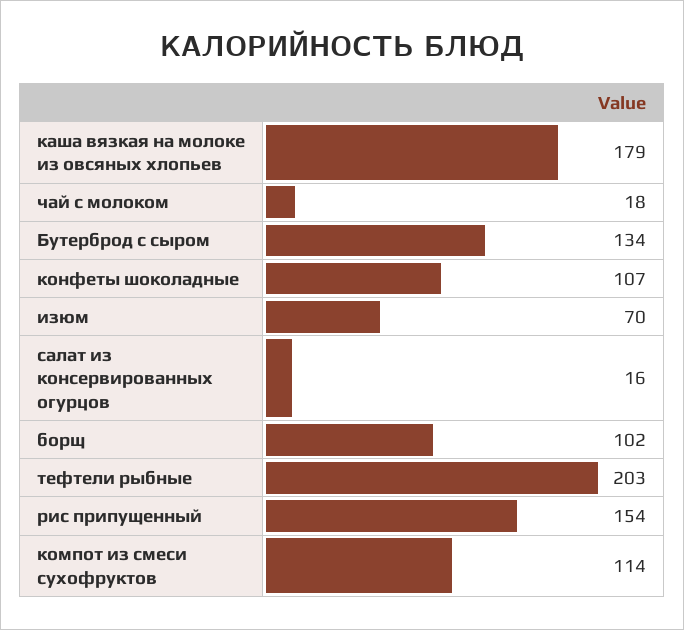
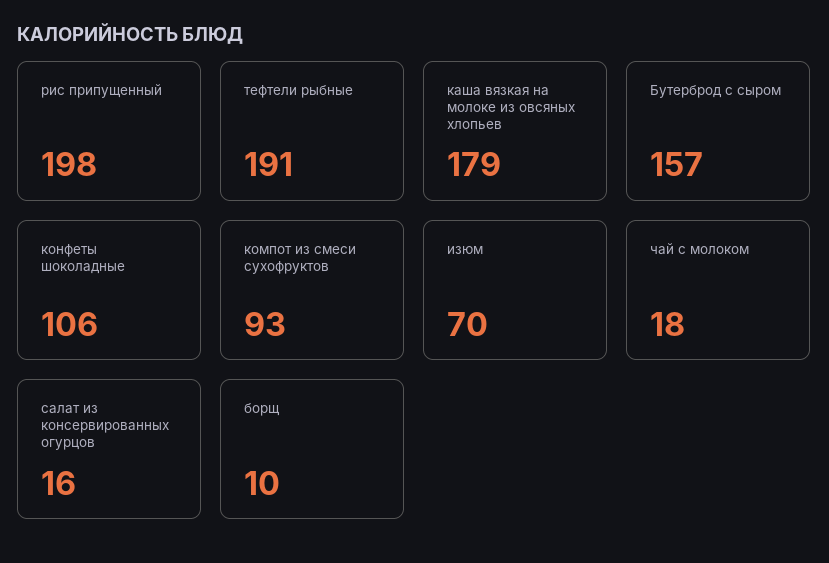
  {
    "каша вязкая на молоке из овсяных хлопьев": 179,
    "чай с молоком": 18,
-   "Бутерброд с сыром": 134,
+   "Бутерброд с сыром": 157,
-   "конфеты шоколадные": 107,
+   "конфеты шоколадные": 106,
    "изюм": 70,
    "салат из консервированных огурцов": 16,
-   "борщ": 102,
+   "борщ": 10,
-   "тефтели рыбные": 203,
+   "тефтели рыбные": 191,
-   "рис припущенный": 154,
+   "рис припущенный": 198,
-   "компот из смеси сухофруктов": 114
+   "компот из смеси сухофруктов": 93
  }

